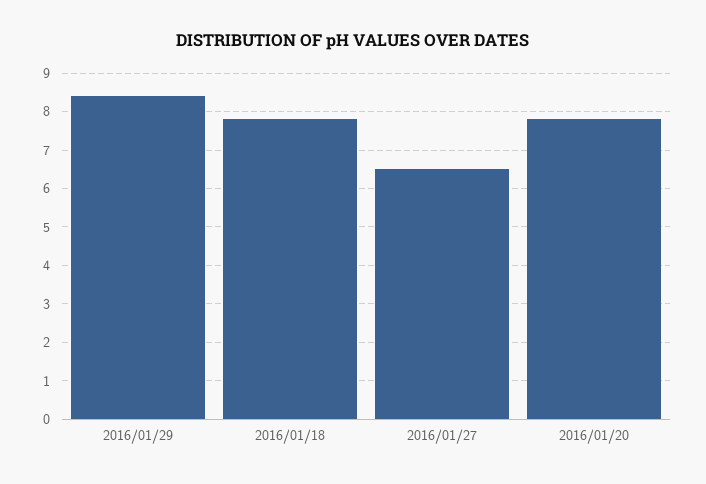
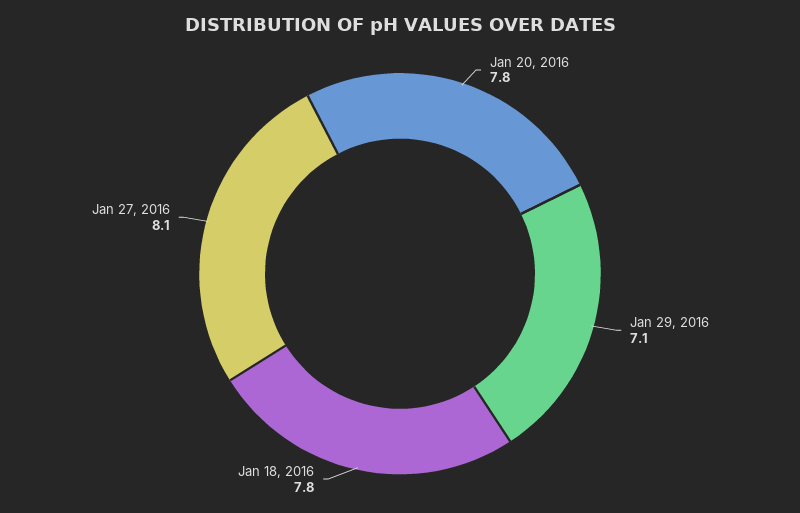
  {
-   "2016/01/29": 8.5,
+   "2016/01/29": 7.1,
    "2016/01/18": 7.8,
-   "2016/01/27": 6.5,
+   "2016/01/27": 8.1,
    "2016/01/20": 7.8
  }

